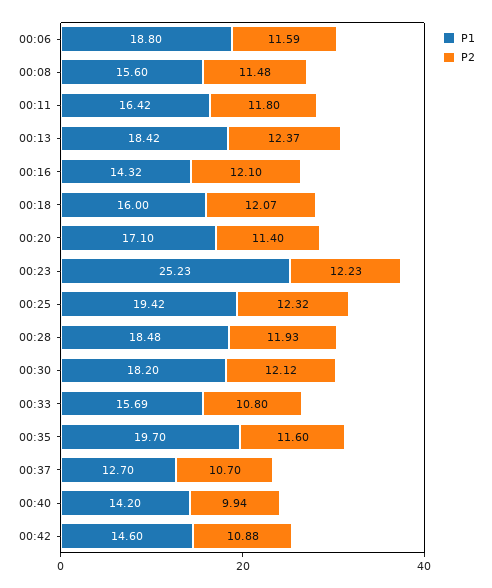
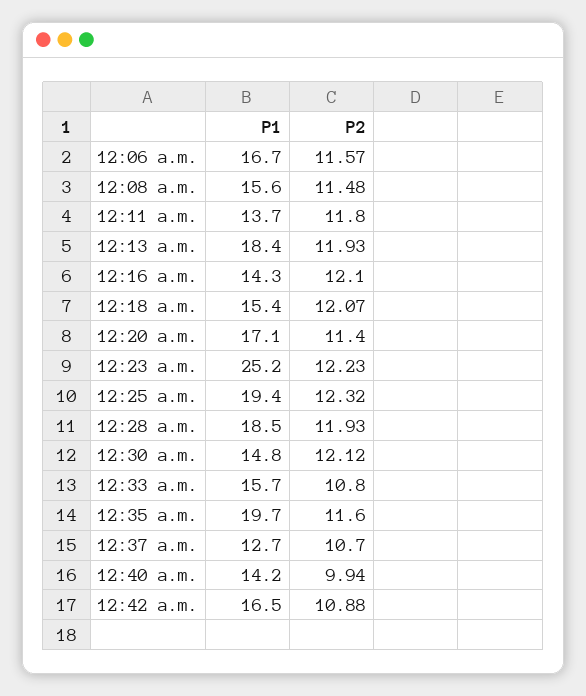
  {
    "P1": {
-     "00:06": 18.8,
+     "00:06": 16.7,
      "00:08": 15.6,
-     "00:11": 16.42,
+     "00:11": 13.7,
      "00:13": 18.42,
      "00:16": 14.32,
-     "00:18": 16,
+     "00:18": 15.4,
      "00:20": 17.1,
      "00:23": 25.23,
      "00:25": 19.42,
      "00:28": 18.48,
-     "00:30": 18.2,
+     "00:30": 14.8,
      "00:33": 15.69,
      "00:35": 19.7,
      "00:37": 12.7,
      "00:40": 14.2,
-     "00:42": 14.6
+     "00:42": 16.5
    },
    "P2": {
-     "00:06": 11.59,
+     "00:06": 11.57,
      "00:08": 11.48,
      "00:11": 11.8,
-     "00:13": 12.37,
+     "00:13": 11.93,
      "00:16": 12.1,
      "00:18": 12.07,
      "00:20": 11.4,
      "00:23": 12.23,
      "00:25": 12.32,
      "00:28": 11.93,
      "00:30": 12.12,
      "00:33": 10.8,
      "00:35": 11.6,
      "00:37": 10.7,
      "00:40": 9.94,
      "00:42": 10.88
    }
  }

